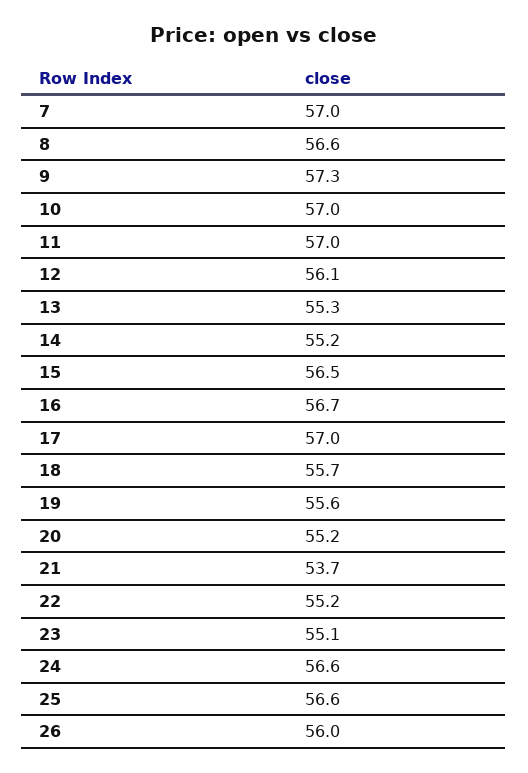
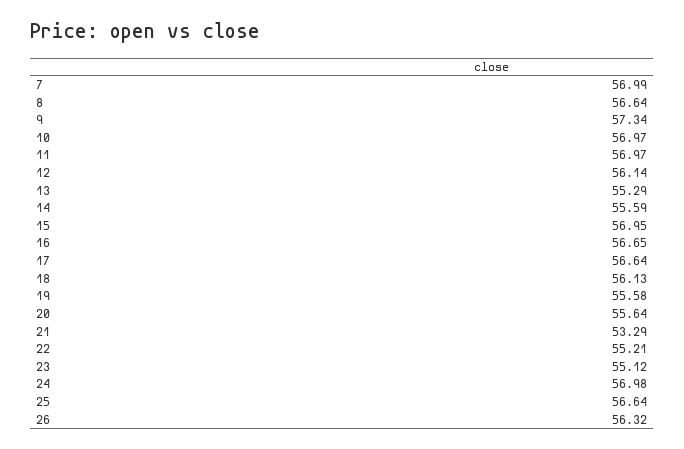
  {
    "7": 56.99,
    "8": 56.64,
    "9": 57.34,
    "10": 56.97,
    "11": 56.97,
    "12": 56.14,
    "13": 55.29,
-   "14": 55.2,
+   "14": 55.59,
-   "15": 56.5,
+   "15": 56.95,
    "16": 56.65,
-   "17": 57,
+   "17": 56.64,
-   "18": 55.7,
+   "18": 56.13,
    "19": 55.58,
-   "20": 55.2,
+   "20": 55.64,
-   "21": 53.7,
+   "21": 53.29,
    "22": 55.21,
    "23": 55.12,
-   "24": 56.6,
+   "24": 56.98,
    "25": 56.64,
-   "26": 56
+   "26": 56.32
  }

